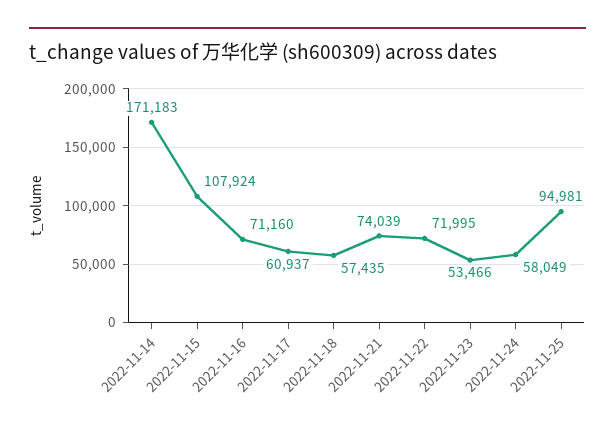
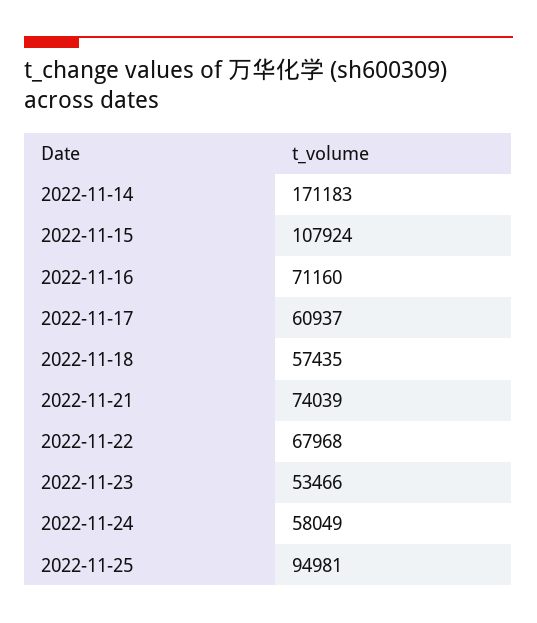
  {
    "2022-11-14": 171183,
    "2022-11-15": 107924,
    "2022-11-16": 71160,
    "2022-11-17": 60937,
    "2022-11-18": 57435,
    "2022-11-21": 74039,
-   "2022-11-22": 71995,
+   "2022-11-22": 67968,
    "2022-11-23": 53466,
    "2022-11-24": 58049,
    "2022-11-25": 94981
  }

